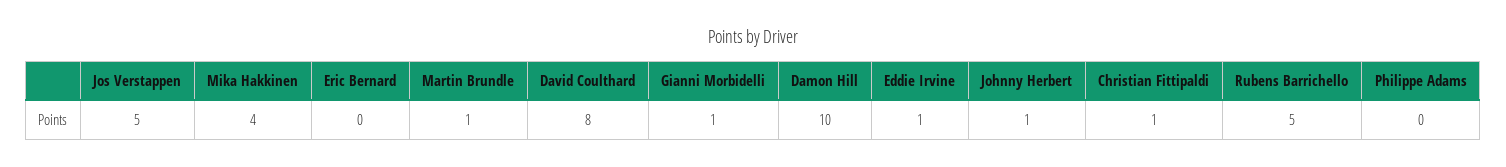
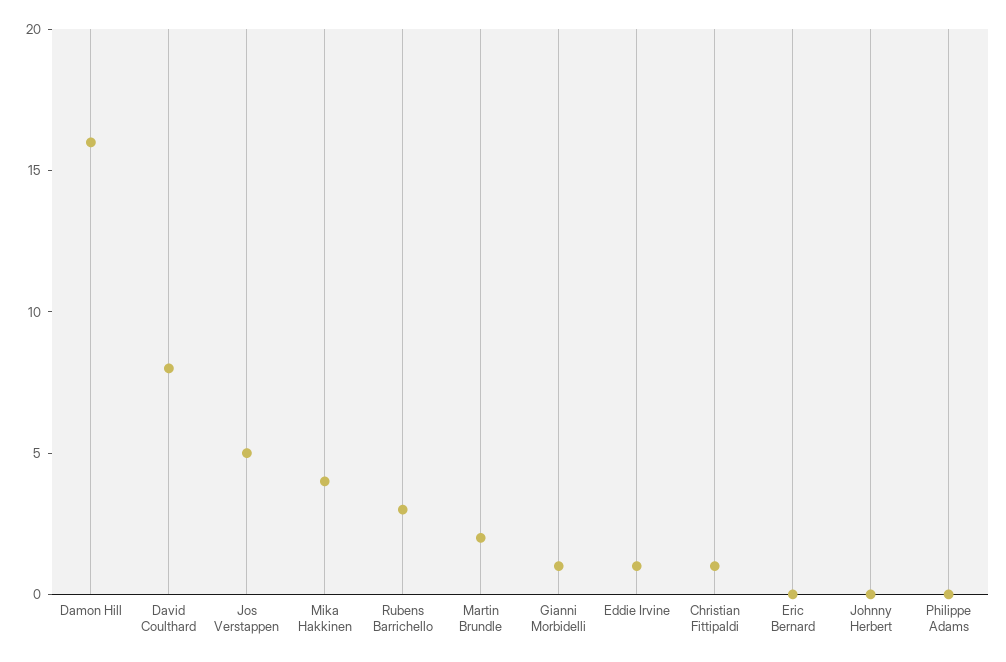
  {
    "Jos Verstappen": 5,
    "Mika Hakkinen": 4,
    "Eric Bernard": 0,
-   "Martin Brundle": 1,
+   "Martin Brundle": 2,
    "David Coulthard": 8,
    "Gianni Morbidelli": 1,
-   "Damon Hill": 10,
+   "Damon Hill": 16,
    "Eddie Irvine": 1,
-   "Johnny Herbert": 1,
+   "Johnny Herbert": 0,
    "Christian Fittipaldi": 1,
-   "Rubens Barrichello": 5,
+   "Rubens Barrichello": 3,
    "Philippe Adams": 0
  }

